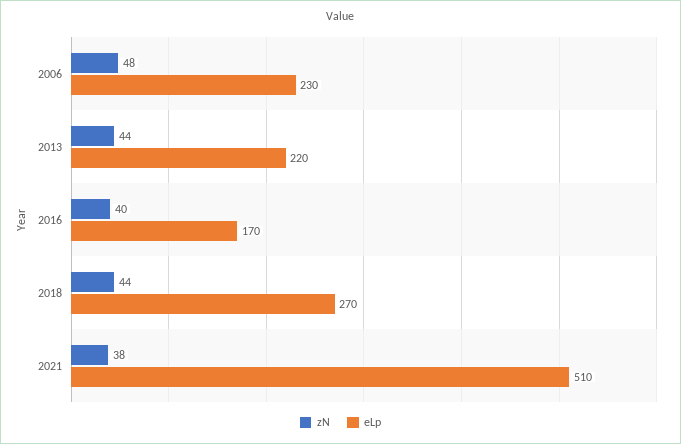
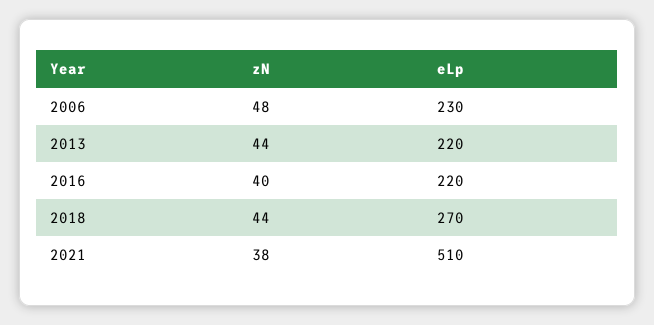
  {
    "zN": {
      "2006": 48,
      "2013": 44,
      "2016": 40,
      "2018": 44,
      "2021": 38
    },
    "eLp": {
      "2006": 230,
      "2013": 220,
-     "2016": 170,
+     "2016": 220,
      "2018": 270,
      "2021": 510
    }
  }

